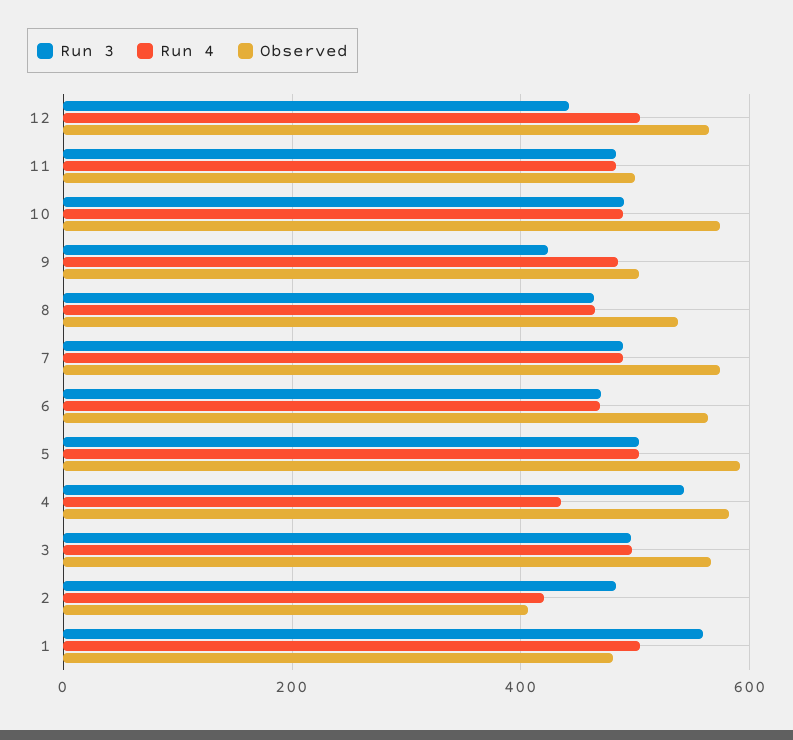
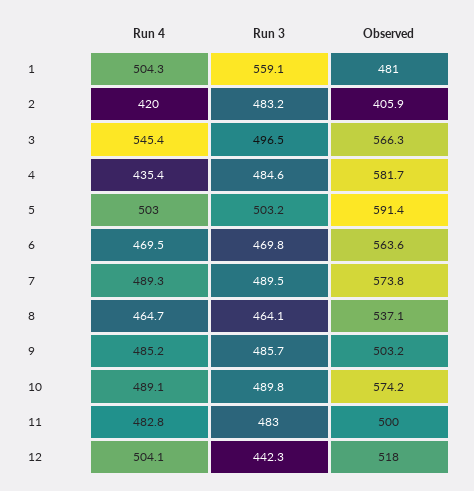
  {
    "Run 3": {
      "12": 442.3,
      "11": 483,
      "10": 489.8,
-     "9": 420,
+     "9": 485.7,
      "8": 464.1,
      "7": 489.5,
      "6": 469.8,
      "5": 503.2,
-     "4": 540,
+     "4": 484.6,
      "3": 496.5,
      "2": 483.2,
      "1": 559.1
    },
    "Run 4": {
      "12": 504.1,
      "11": 482.8,
      "10": 489.1,
      "9": 485.2,
      "8": 464.7,
      "7": 489.3,
      "6": 469.5,
      "5": 503,
      "4": 435.4,
-     "3": 500,
+     "3": 545.4,
      "2": 420,
      "1": 504.3
    },
    "Observed": {
-     "12": 560,
+     "12": 518,
      "11": 500,
      "10": 574.2,
      "9": 503.2,
      "8": 537.1,
      "7": 573.8,
      "6": 563.6,
      "5": 591.4,
      "4": 581.7,
      "3": 566.3,
      "2": 405.9,
      "1": 481
    }
  }

